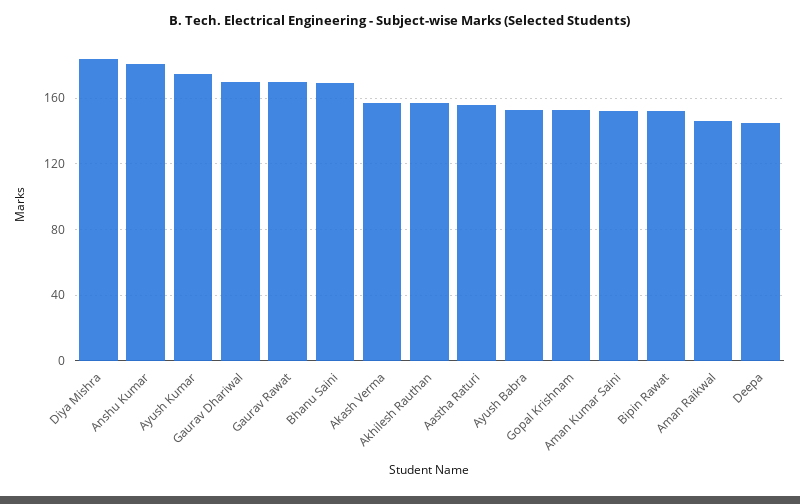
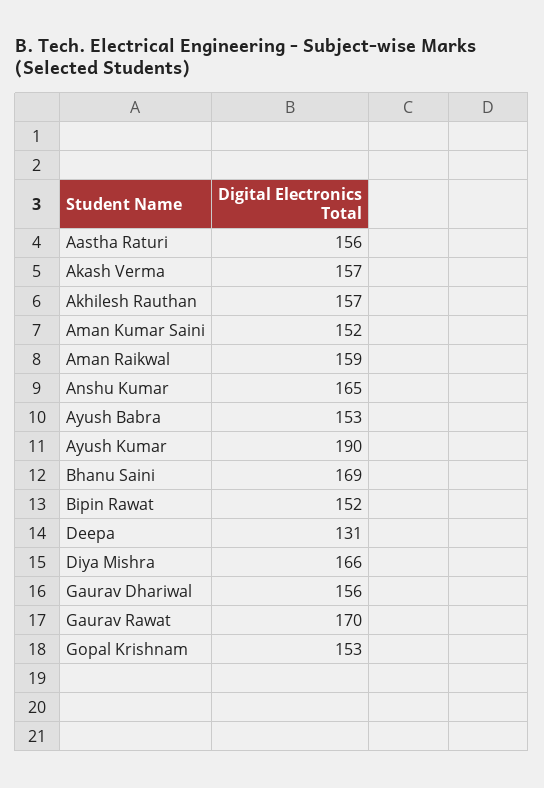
  {
-   "Diya Mishra": 185,
+   "Diya Mishra": 166,
-   "Anshu Kumar": 180,
+   "Anshu Kumar": 165,
-   "Ayush Kumar": 175,
+   "Ayush Kumar": 190,
-   "Gaurav Dhariwal": 170,
+   "Gaurav Dhariwal": 156,
    "Gaurav Rawat": 170,
    "Bhanu Saini": 169,
    "Akash Verma": 157,
    "Akhilesh Rauthan": 157,
    "Aastha Raturi": 156,
    "Ayush Babra": 153,
    "Gopal Krishnam": 153,
    "Aman Kumar Saini": 152,
    "Bipin Rawat": 152,
-   "Aman Raikwal": 145,
+   "Aman Raikwal": 159,
-   "Deepa": 145
+   "Deepa": 131
  }

